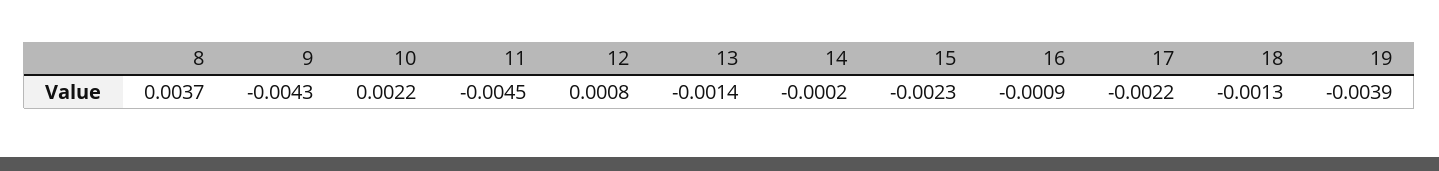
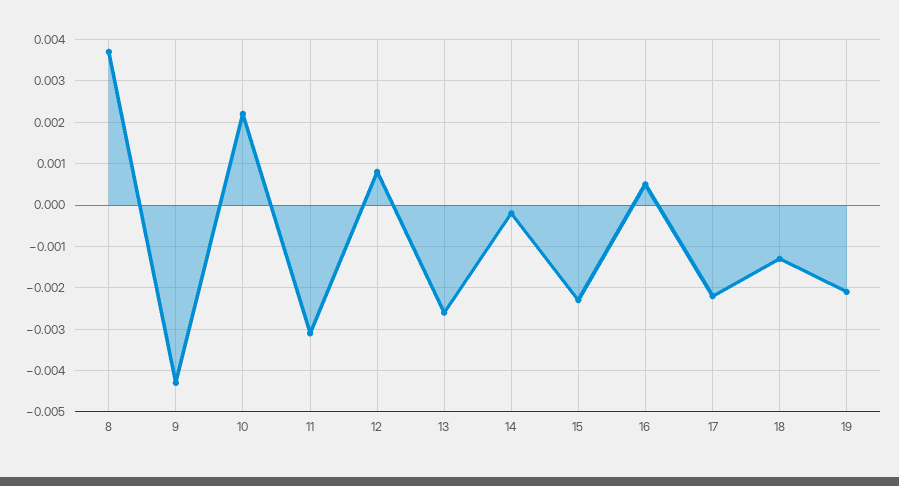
  {
    "8": 0.0037,
    "9": -0.0043,
    "10": 0.0022,
-   "11": -0.0045,
+   "11": -0.003,
    "12": 0.0008,
-   "13": -0.0014,
+   "13": -0.0025,
    "14": -0.0002,
    "15": -0.0023,
-   "16": -0.0009,
+   "16": 0.0005,
    "17": -0.0022,
    "18": -0.0013,
-   "19": -0.0039
+   "19": -0.002
  }

